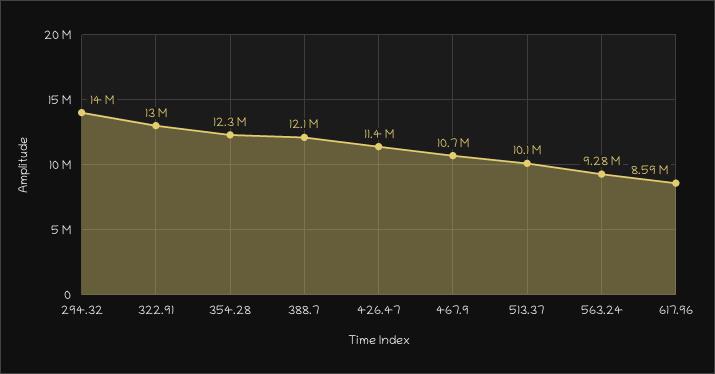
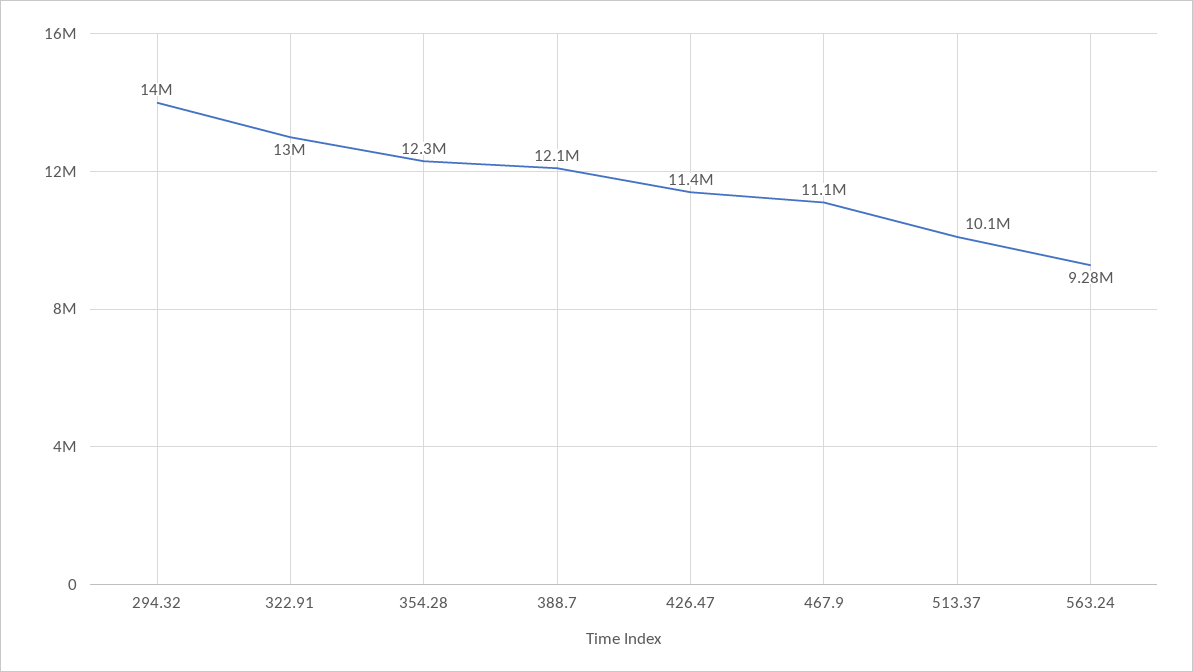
  {
    "294.32": 14000000,
    "322.91": 13000000,
    "354.28": 12300000,
    "388.7": 12100000,
    "426.47": 11400000,
-   "467.9": 10700000,
+   "467.9": 11100000,
    "513.37": 10100000,
-   "563.24": 9280000,
+   "563.24": 9280000
-   "617.96": 8590000
  }

